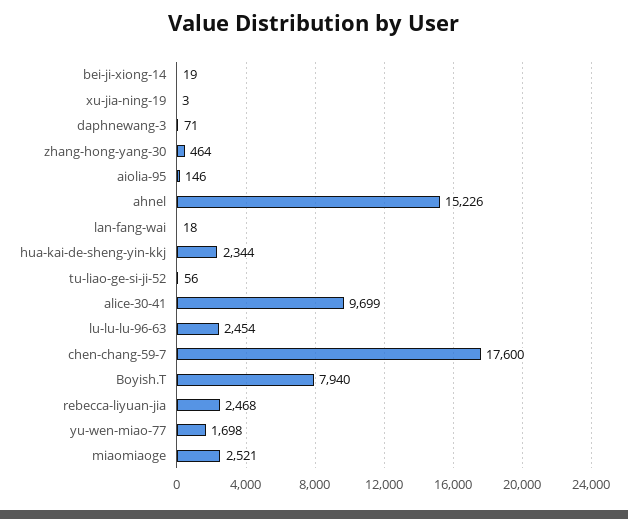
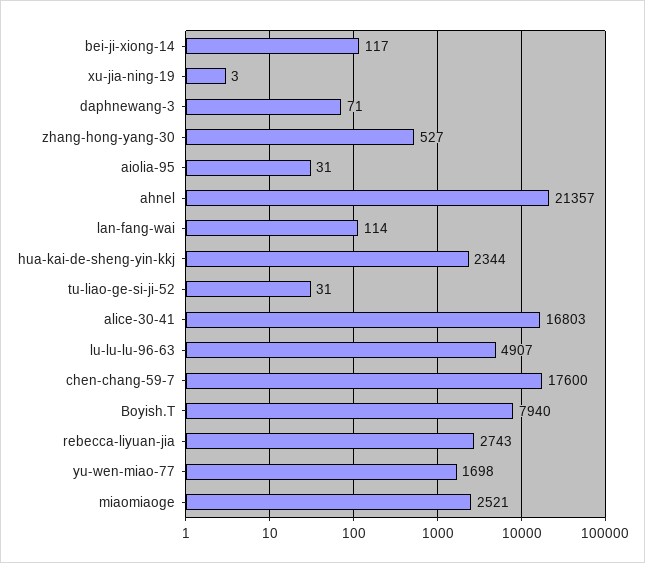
  {
-   "bei-ji-xiong-14": 19,
+   "bei-ji-xiong-14": 117,
    "xu-jia-ning-19": 3,
    "daphnewang-3": 71,
-   "zhang-hong-yang-30": 464,
+   "zhang-hong-yang-30": 527,
-   "aiolia-95": 146,
+   "aiolia-95": 31,
-   "ahnel": 15226,
+   "ahnel": 21357,
-   "lan-fang-wai": 18,
+   "lan-fang-wai": 114,
    "hua-kai-de-sheng-yin-kkj": 2344,
-   "tu-liao-ge-si-ji-52": 56,
+   "tu-liao-ge-si-ji-52": 31,
-   "alice-30-41": 9699,
+   "alice-30-41": 16803,
-   "lu-lu-lu-96-63": 2454,
+   "lu-lu-lu-96-63": 4907,
    "chen-chang-59-7": 17600,
    "Boyish.T": 7940,
-   "rebecca-liyuan-jia": 2468,
+   "rebecca-liyuan-jia": 2743,
    "yu-wen-miao-77": 1698,
    "miaomiaoge": 2521
  }

